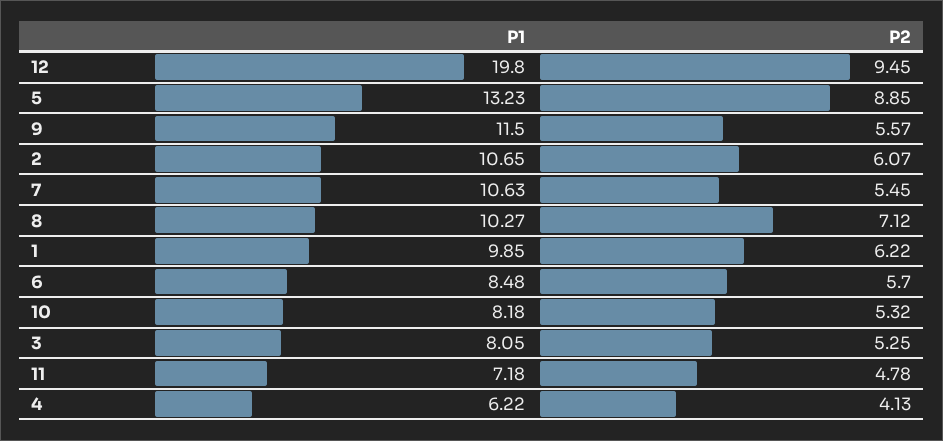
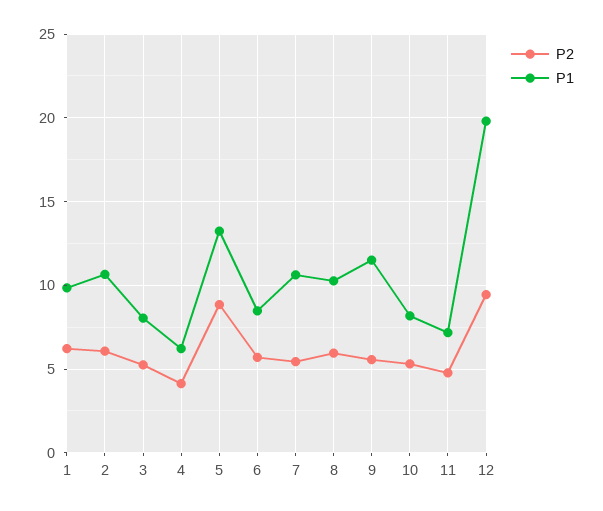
  {
    "P1": {
      "12": 19.8,
      "5": 13.23,
      "9": 11.5,
      "2": 10.65,
      "7": 10.63,
      "8": 10.27,
      "1": 9.85,
      "6": 8.48,
      "10": 8.18,
      "3": 8.05,
      "11": 7.18,
      "4": 6.22
    },
    "P2": {
      "12": 9.45,
      "5": 8.85,
      "9": 5.57,
      "2": 6.07,
      "7": 5.45,
-     "8": 7.12,
+     "8": 6,
      "1": 6.22,
      "6": 5.7,
      "10": 5.32,
      "3": 5.25,
      "11": 4.78,
      "4": 4.13
    }
  }

